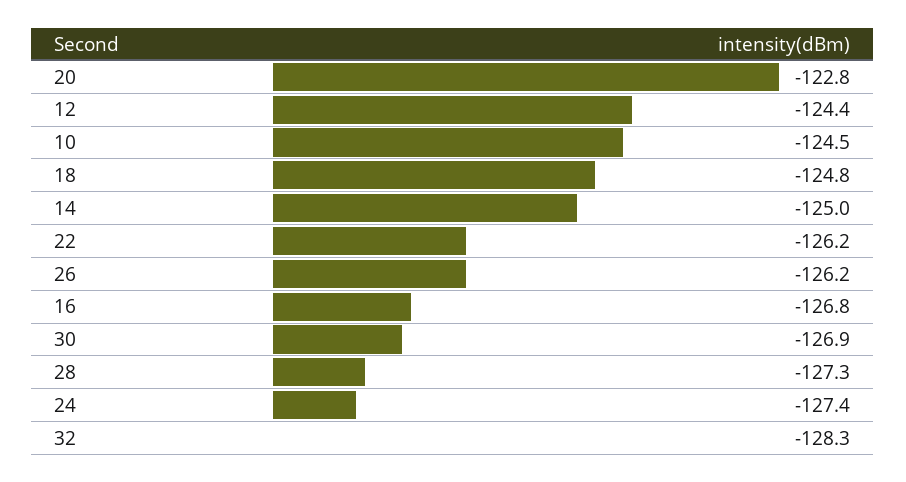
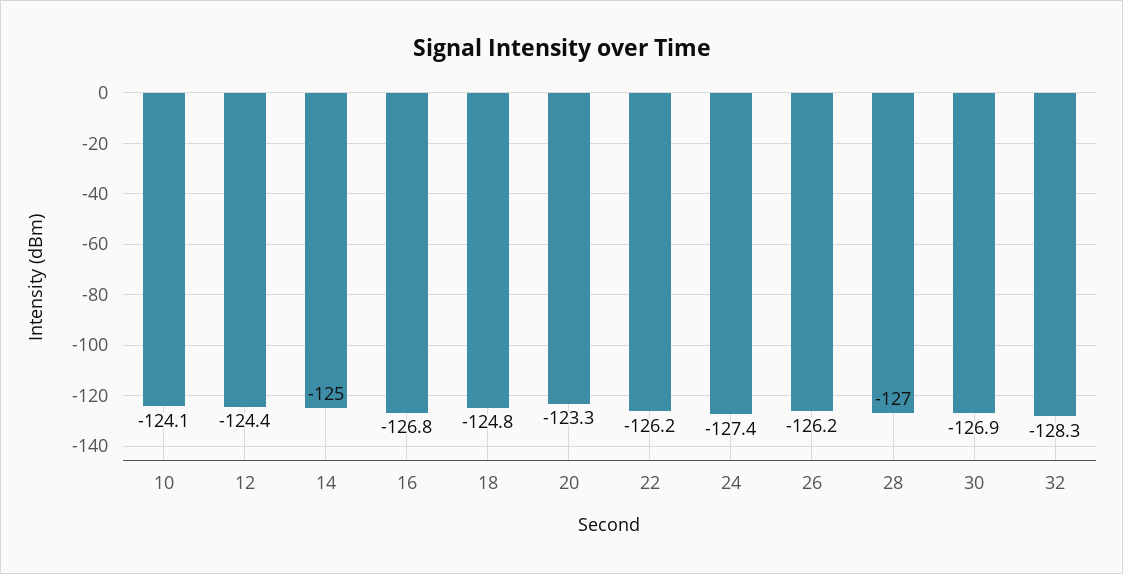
  {
-   "20": -122.8,
+   "20": -123.3,
    "12": -124.4,
-   "10": -124.5,
+   "10": -124.1,
    "18": -124.8,
    "14": -125,
    "22": -126.2,
    "26": -126.2,
    "16": -126.8,
    "30": -126.9,
-   "28": -127.3,
+   "28": -127,
    "24": -127.4,
    "32": -128.3
  }

